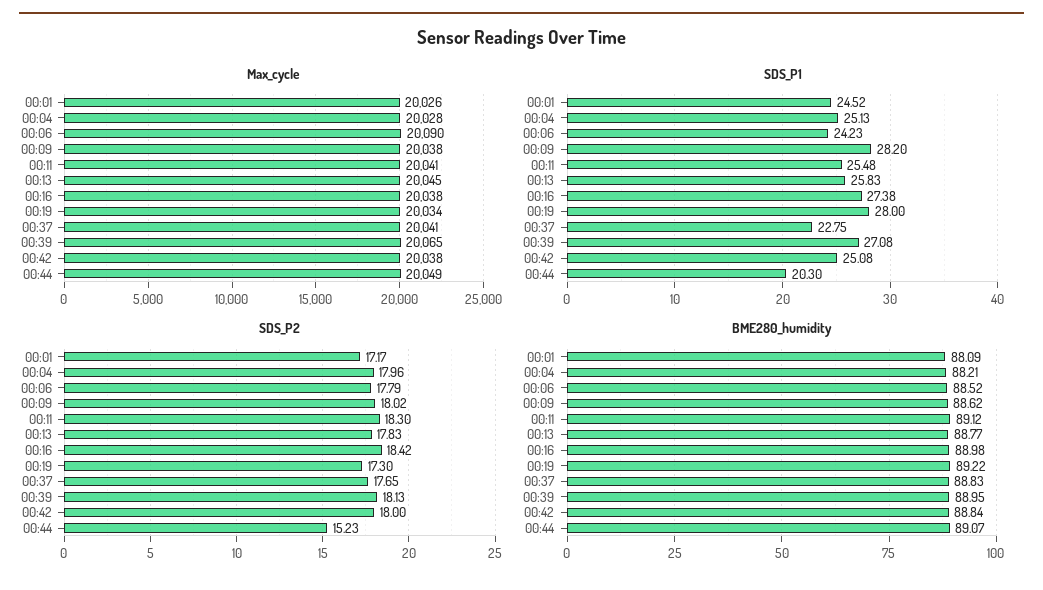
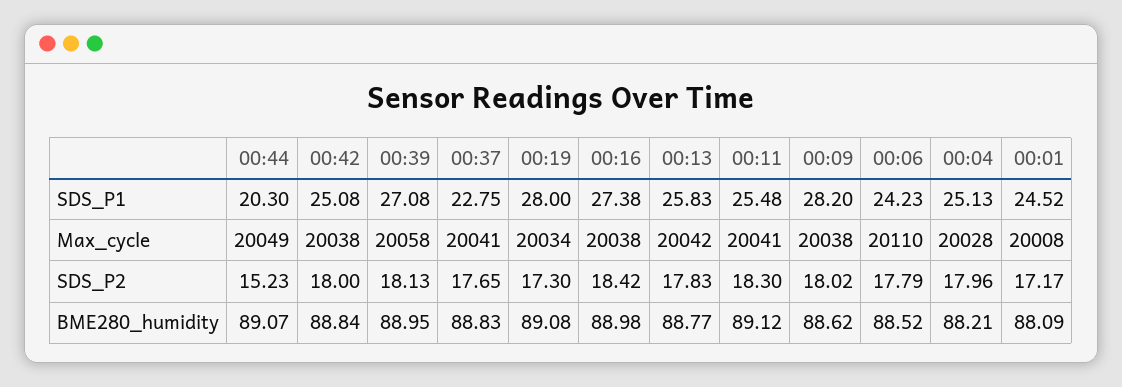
  {
    "Max_cycle": {
-     "00:01": 20026,
+     "00:01": 20008,
      "00:04": 20028,
-     "00:06": 20090,
+     "00:06": 20110,
      "00:09": 20038,
      "00:11": 20041,
-     "00:13": 20045,
+     "00:13": 20042,
      "00:16": 20038,
      "00:19": 20034,
      "00:37": 20041,
-     "00:39": 20065,
+     "00:39": 20058,
      "00:42": 20038,
      "00:44": 20049
    },
    "SDS_P1": {
      "00:01": 24.52,
      "00:04": 25.13,
      "00:06": 24.23,
      "00:09": 28.2,
      "00:11": 25.48,
      "00:13": 25.83,
      "00:16": 27.38,
      "00:19": 28,
      "00:37": 22.75,
      "00:39": 27.08,
      "00:42": 25.08,
      "00:44": 20.3
    },
    "SDS_P2": {
      "00:01": 17.17,
      "00:04": 17.96,
      "00:06": 17.79,
      "00:09": 18.02,
      "00:11": 18.3,
      "00:13": 17.83,
      "00:16": 18.42,
      "00:19": 17.3,
      "00:37": 17.65,
      "00:39": 18.13,
      "00:42": 18,
      "00:44": 15.23
    },
    "BME280_humidity": {
      "00:01": 88.09,
      "00:04": 88.21,
      "00:06": 88.52,
      "00:09": 88.62,
      "00:11": 89.12,
      "00:13": 88.77,
      "00:16": 88.98,
-     "00:19": 89.22,
+     "00:19": 89.08,
      "00:37": 88.83,
      "00:39": 88.95,
      "00:42": 88.84,
      "00:44": 89.07
    }
  }

